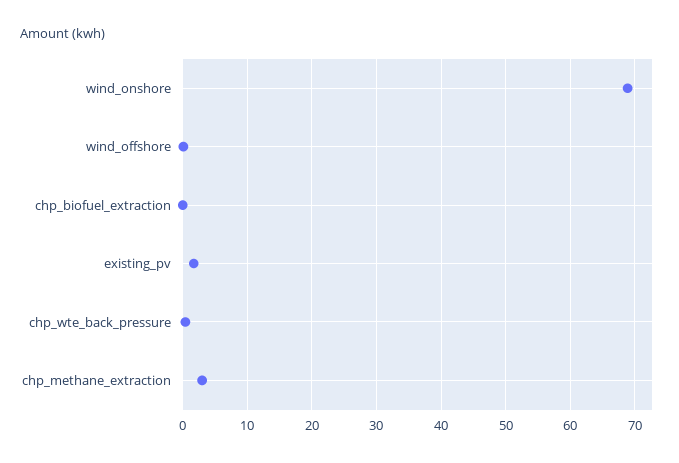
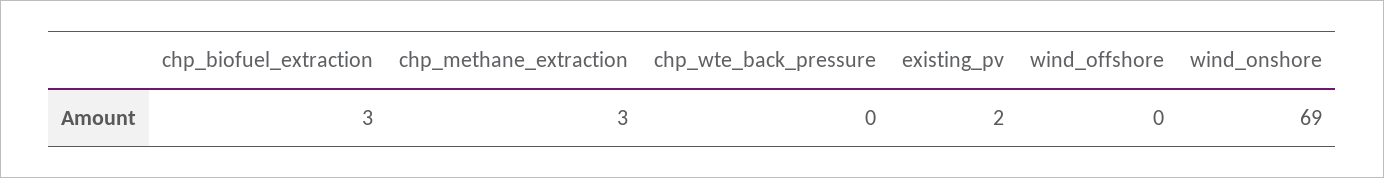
  {
    "wind_onshore": 69,
    "wind_offshore": 0,
-   "chp_biofuel_extraction": 0,
+   "chp_biofuel_extraction": 3,
    "existing_pv": 2,
    "chp_wte_back_pressure": 0,
    "chp_methane_extraction": 3
  }

